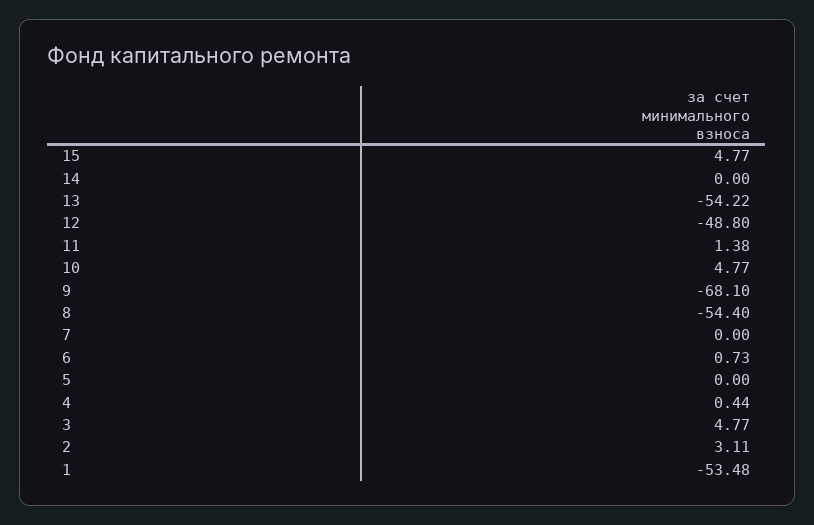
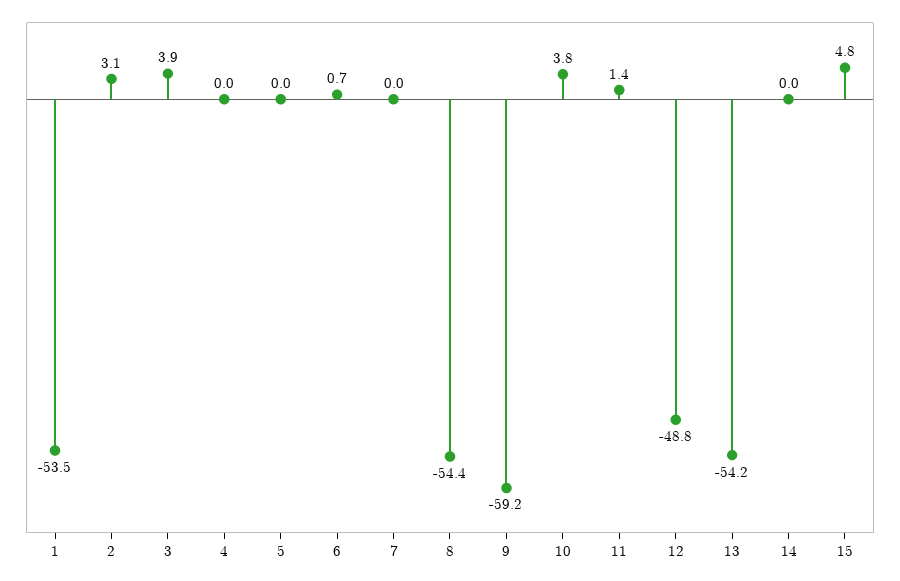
  {
    "15": 4.77,
    "14": 0,
    "13": -54.22,
    "12": -48.8,
    "11": 1.38,
-   "10": 4.77,
+   "10": 3.8,
-   "9": -68.1,
+   "9": -59.2,
    "8": -54.4,
    "7": 0,
    "6": 0.73,
    "5": 0,
-   "4": 0.44,
+   "4": 0,
-   "3": 4.77,
+   "3": 3.9,
    "2": 3.11,
    "1": -53.48
  }

